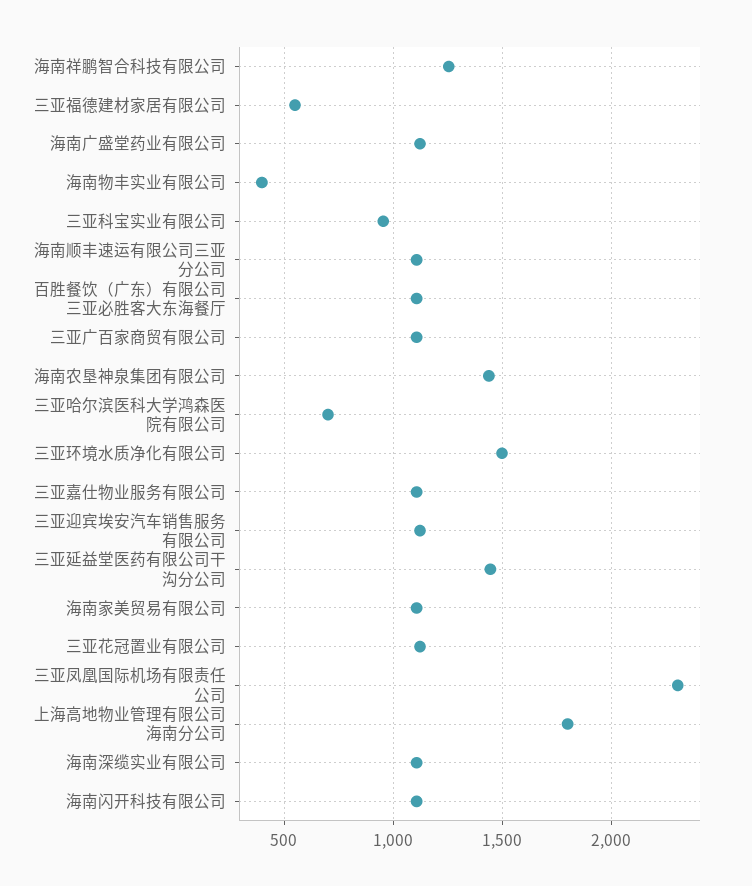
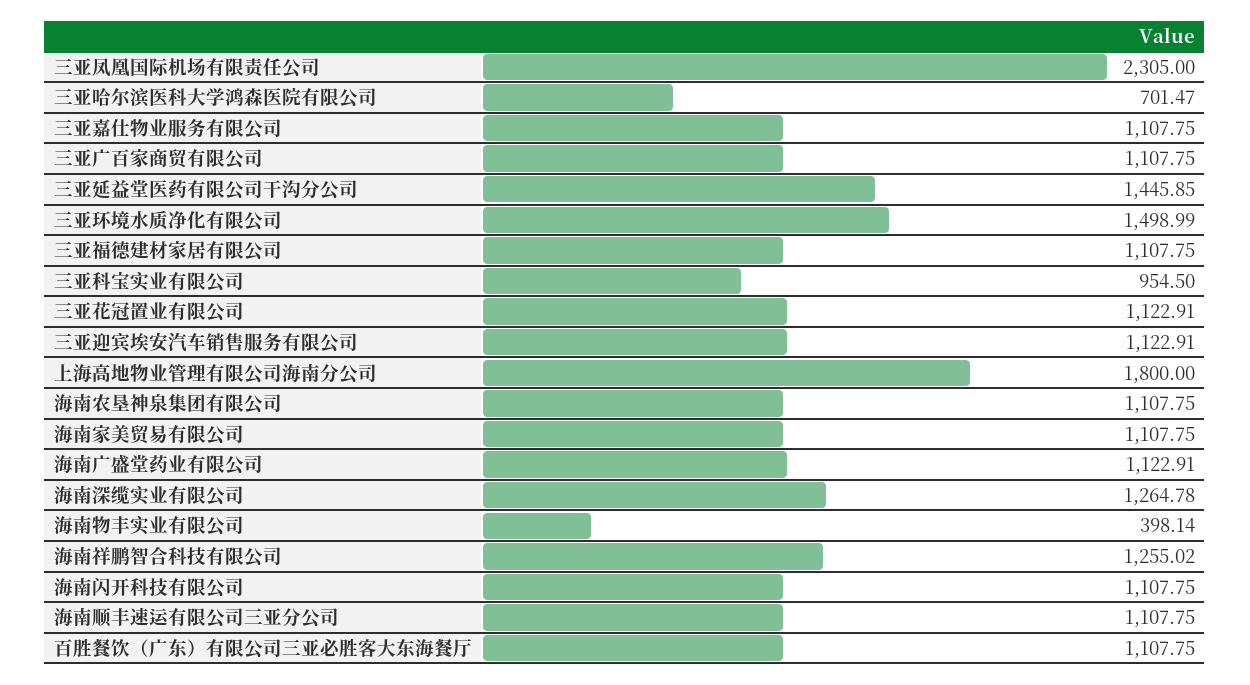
  {
    "海南祥鹏智合科技有限公司": 1255.02,
-   "三亚福德建材家居有限公司": 550,
+   "三亚福德建材家居有限公司": 1107.75,
    "海南广盛堂药业有限公司": 1122.91,
    "海南物丰实业有限公司": 398.14,
    "三亚科宝实业有限公司": 954.5,
    "海南顺丰速运有限公司三亚分公司": 1107.75,
    "百胜餐饮（广东）有限公司三亚必胜客大东海餐厅": 1107.75,
    "三亚广百家商贸有限公司": 1107.75,
-   "海南农垦神泉集团有限公司": 1450,
+   "海南农垦神泉集团有限公司": 1107.75,
    "三亚哈尔滨医科大学鸿森医院有限公司": 701.47,
    "三亚环境水质净化有限公司": 1498.99,
    "三亚嘉仕物业服务有限公司": 1107.75,
    "三亚迎宾埃安汽车销售服务有限公司": 1122.91,
    "三亚延益堂医药有限公司干沟分公司": 1445.85,
    "海南家美贸易有限公司": 1107.75,
    "三亚花冠置业有限公司": 1122.91,
    "三亚凤凰国际机场有限责任公司": 2305,
    "上海高地物业管理有限公司海南分公司": 1800,
-   "海南深缆实业有限公司": 1100,
+   "海南深缆实业有限公司": 1264.78,
    "海南闪开科技有限公司": 1107.75
  }

